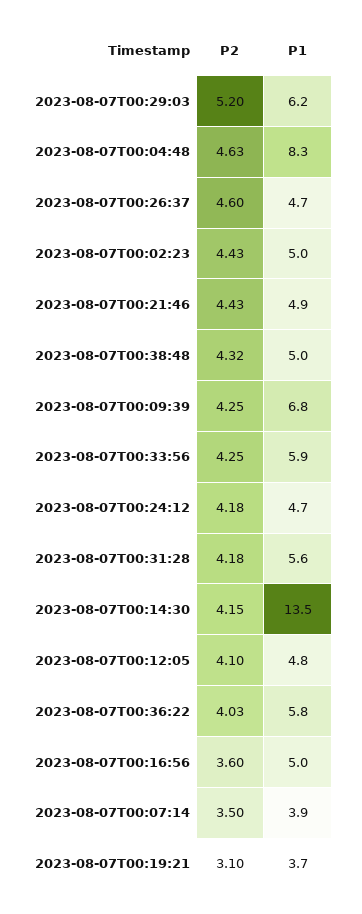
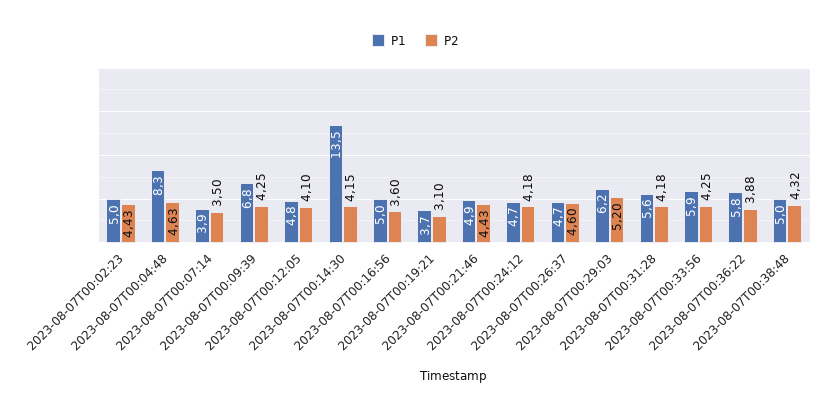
  {
    "P2": {
      "2023-08-07T00:29:03": 5.2,
      "2023-08-07T00:04:48": 4.63,
      "2023-08-07T00:26:37": 4.6,
      "2023-08-07T00:02:23": 4.43,
      "2023-08-07T00:21:46": 4.43,
      "2023-08-07T00:38:48": 4.32,
      "2023-08-07T00:09:39": 4.25,
      "2023-08-07T00:33:56": 4.25,
      "2023-08-07T00:24:12": 4.18,
      "2023-08-07T00:31:28": 4.18,
      "2023-08-07T00:14:30": 4.15,
      "2023-08-07T00:12:05": 4.1,
-     "2023-08-07T00:36:22": 4.03,
+     "2023-08-07T00:36:22": 3.88,
      "2023-08-07T00:16:56": 3.6,
      "2023-08-07T00:07:14": 3.5,
      "2023-08-07T00:19:21": 3.1
    },
    "P1": {
      "2023-08-07T00:29:03": 6.2,
      "2023-08-07T00:04:48": 8.3,
      "2023-08-07T00:26:37": 4.7,
      "2023-08-07T00:02:23": 5,
      "2023-08-07T00:21:46": 4.9,
      "2023-08-07T00:38:48": 5,
      "2023-08-07T00:09:39": 6.8,
      "2023-08-07T00:33:56": 5.9,
      "2023-08-07T00:24:12": 4.7,
      "2023-08-07T00:31:28": 5.6,
      "2023-08-07T00:14:30": 13.5,
      "2023-08-07T00:12:05": 4.8,
      "2023-08-07T00:36:22": 5.8,
      "2023-08-07T00:16:56": 5,
      "2023-08-07T00:07:14": 3.9,
      "2023-08-07T00:19:21": 3.7
    }
  }

